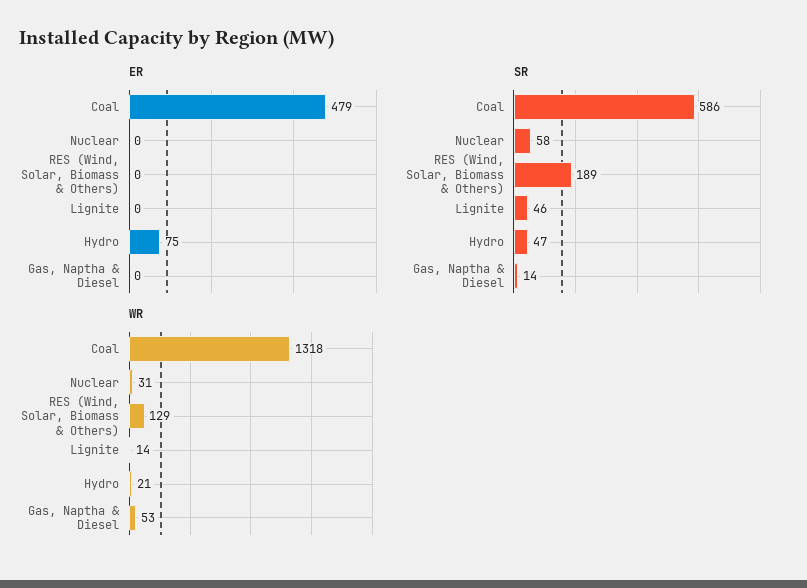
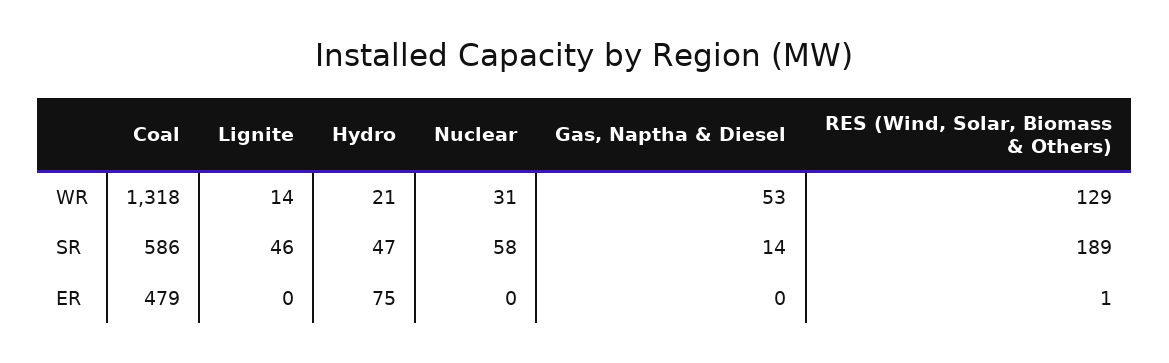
  {
    "ER": {
      "Coal": 479,
      "Nuclear": 0,
-     "RES (Wind, Solar, Biomass & Others)": 0,
+     "RES (Wind, Solar, Biomass & Others)": 1,
      "Lignite": 0,
      "Hydro": 75,
      "Gas, Naptha & Diesel": 0
    },
    "SR": {
      "Coal": 586,
      "Nuclear": 58,
      "RES (Wind, Solar, Biomass & Others)": 189,
      "Lignite": 46,
      "Hydro": 47,
      "Gas, Naptha & Diesel": 14
    },
    "WR": {
      "Coal": 1318,
      "Nuclear": 31,
      "RES (Wind, Solar, Biomass & Others)": 129,
      "Lignite": 14,
      "Hydro": 21,
      "Gas, Naptha & Diesel": 53
    }
  }

